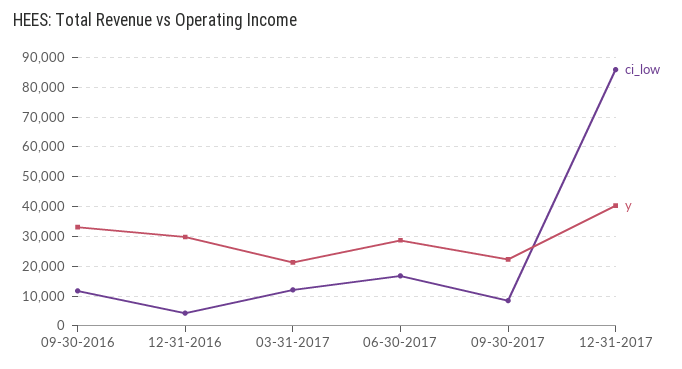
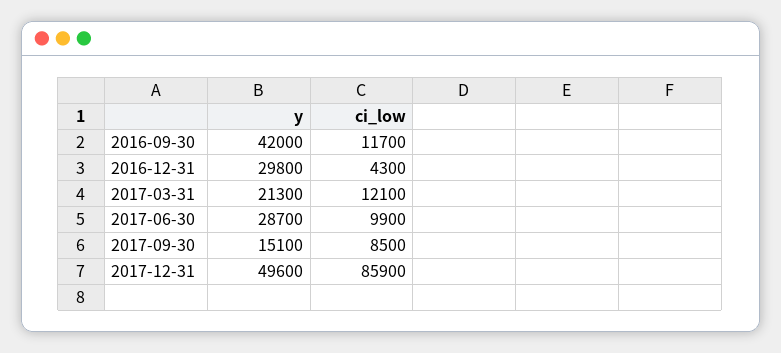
  {
    "ci_low": {
      "09-30-2016": 11700,
      "12-31-2016": 4300,
      "03-31-2017": 12100,
-     "06-30-2017": 17500,
+     "06-30-2017": 9900,
      "09-30-2017": 8500,
      "12-31-2017": 85900
    },
    "y": {
-     "09-30-2016": 32500,
+     "09-30-2016": 42000,
      "12-31-2016": 29800,
      "03-31-2017": 21300,
      "06-30-2017": 28700,
-     "09-30-2017": 22500,
+     "09-30-2017": 15100,
-     "12-31-2017": 40000
+     "12-31-2017": 49600
    }
  }

